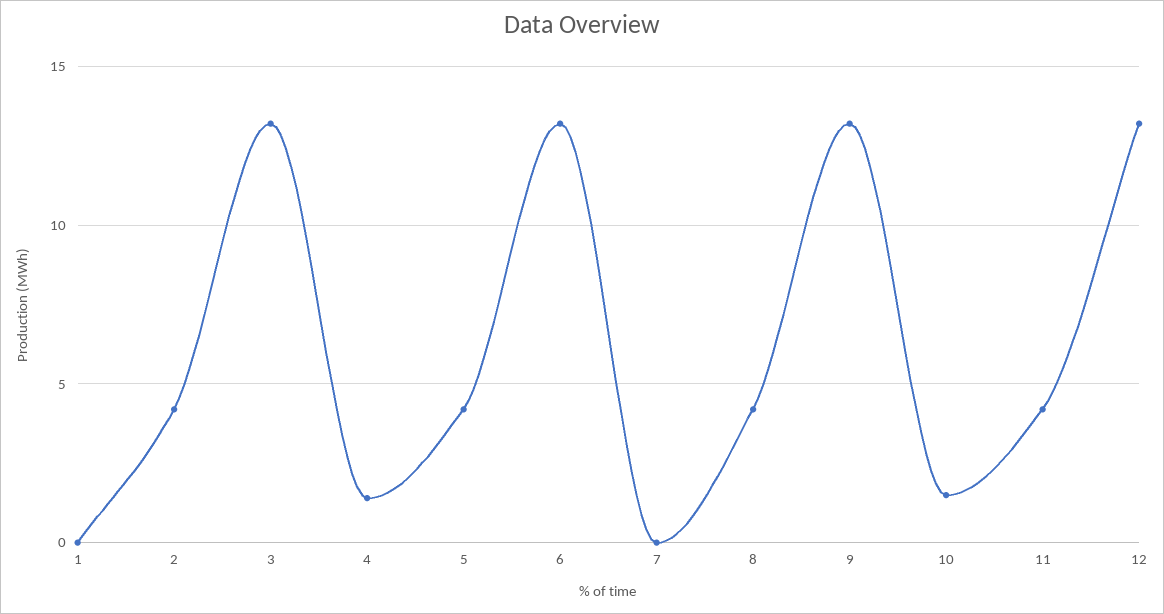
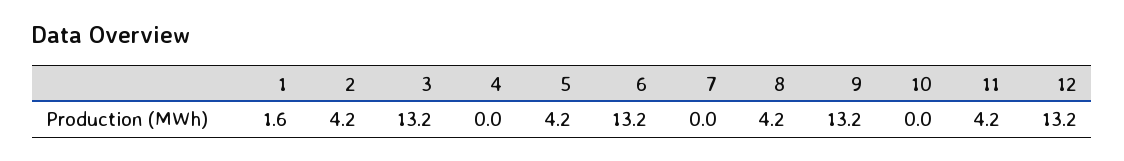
  {
-   "1": 0,
+   "1": 1.6,
    "2": 4.2,
    "3": 13.2,
-   "4": 1.5,
+   "4": 0,
    "5": 4.2,
    "6": 13.2,
    "7": 0,
    "8": 4.2,
    "9": 13.2,
-   "10": 1.5,
+   "10": 0,
    "11": 4.2,
    "12": 13.2
  }

